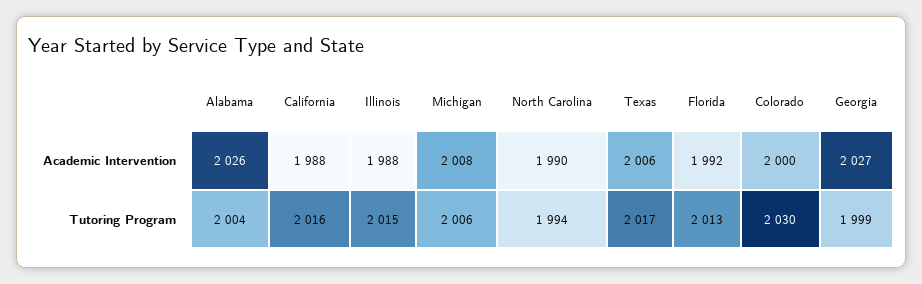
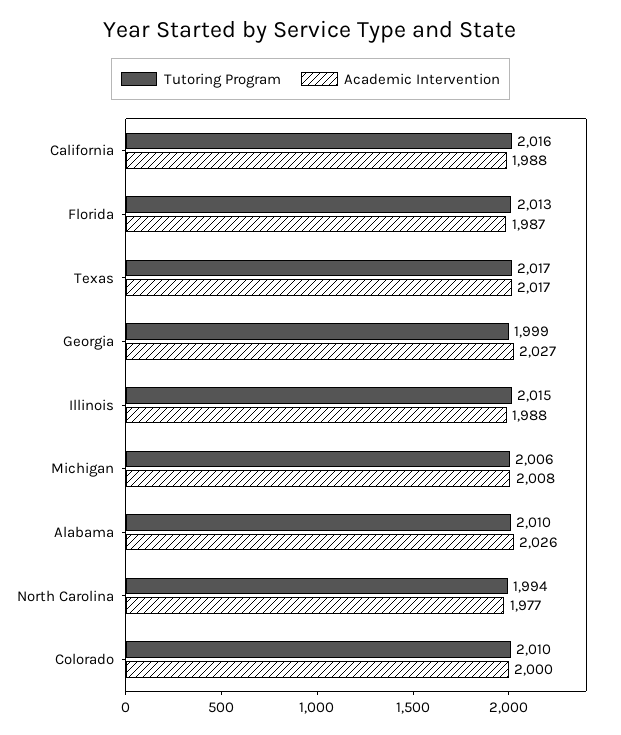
  {
    "Academic Intervention": {
      "Alabama": 2026,
      "California": 1988,
      "Illinois": 1988,
      "Michigan": 2008,
-     "North Carolina": 1990,
+     "North Carolina": 1977,
-     "Texas": 2006,
+     "Texas": 2017,
-     "Florida": 1992,
+     "Florida": 1987,
      "Colorado": 2000,
      "Georgia": 2027
    },
    "Tutoring Program": {
-     "Alabama": 2004,
+     "Alabama": 2010,
      "California": 2016,
      "Illinois": 2015,
      "Michigan": 2006,
      "North Carolina": 1994,
      "Texas": 2017,
      "Florida": 2013,
-     "Colorado": 2030,
+     "Colorado": 2010,
      "Georgia": 1999
    }
  }

